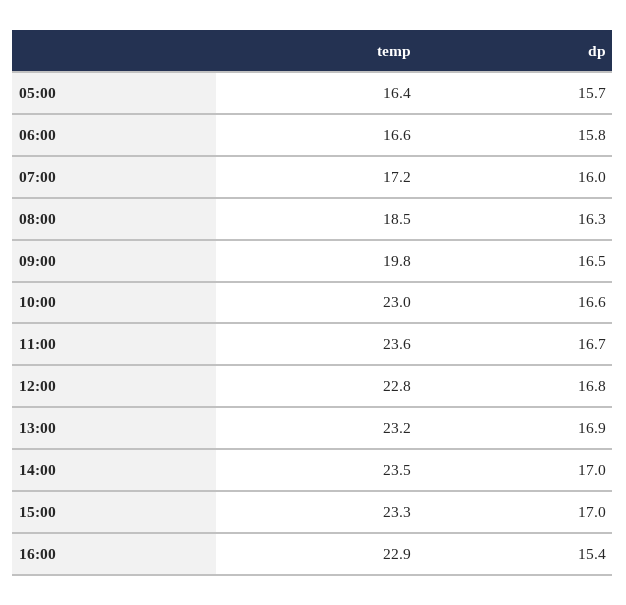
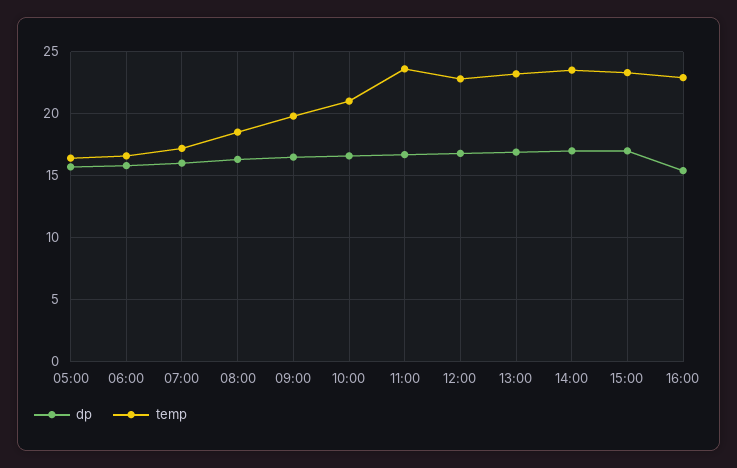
  {
    "temp": {
      "05:00": 16.4,
      "06:00": 16.6,
      "07:00": 17.2,
      "08:00": 18.5,
      "09:00": 19.8,
-     "10:00": 23,
+     "10:00": 21,
      "11:00": 23.6,
      "12:00": 22.8,
      "13:00": 23.2,
      "14:00": 23.5,
      "15:00": 23.3,
      "16:00": 22.9
    },
    "dp": {
      "05:00": 15.7,
      "06:00": 15.8,
      "07:00": 16,
      "08:00": 16.3,
      "09:00": 16.5,
      "10:00": 16.6,
      "11:00": 16.7,
      "12:00": 16.8,
      "13:00": 16.9,
      "14:00": 17,
      "15:00": 17,
      "16:00": 15.4
    }
  }

